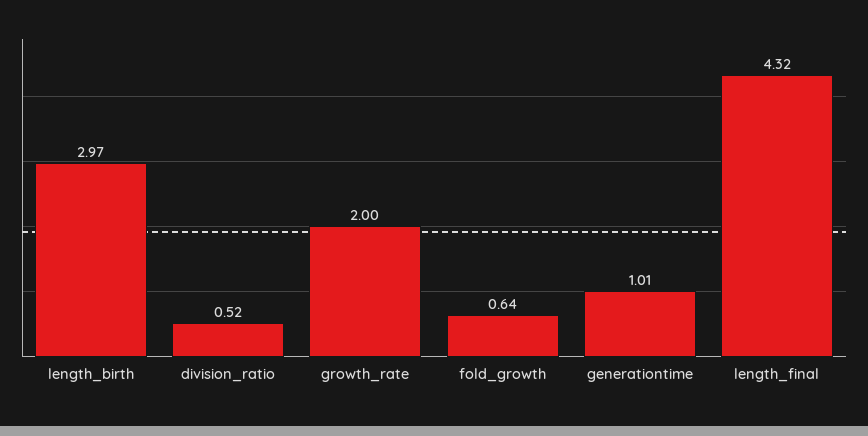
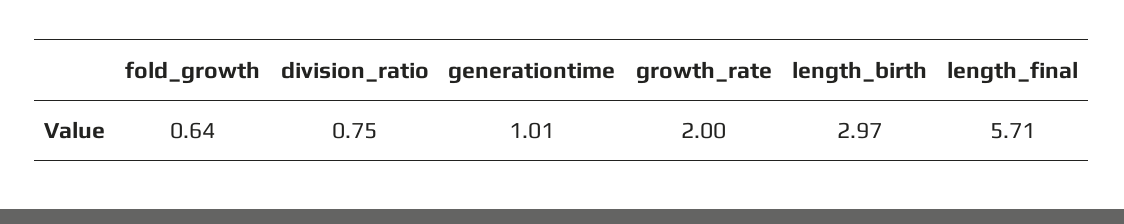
  {
    "length_birth": 2.97,
-   "division_ratio": 0.52,
+   "division_ratio": 0.75,
    "growth_rate": 2,
    "fold_growth": 0.64,
    "generationtime": 1.01,
-   "length_final": 4.32
+   "length_final": 5.71
  }

